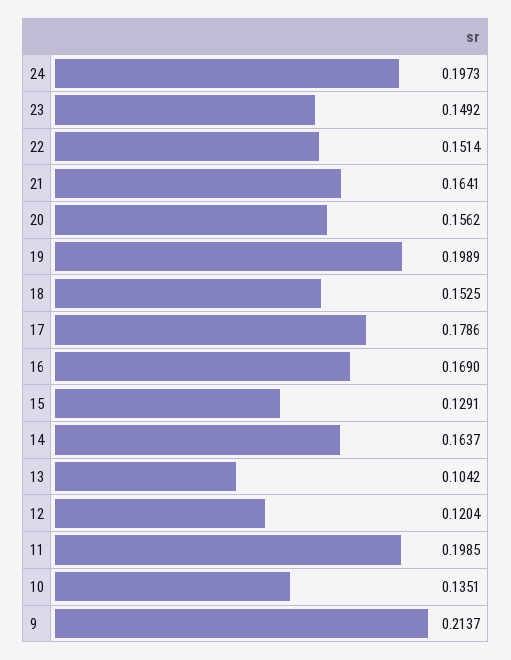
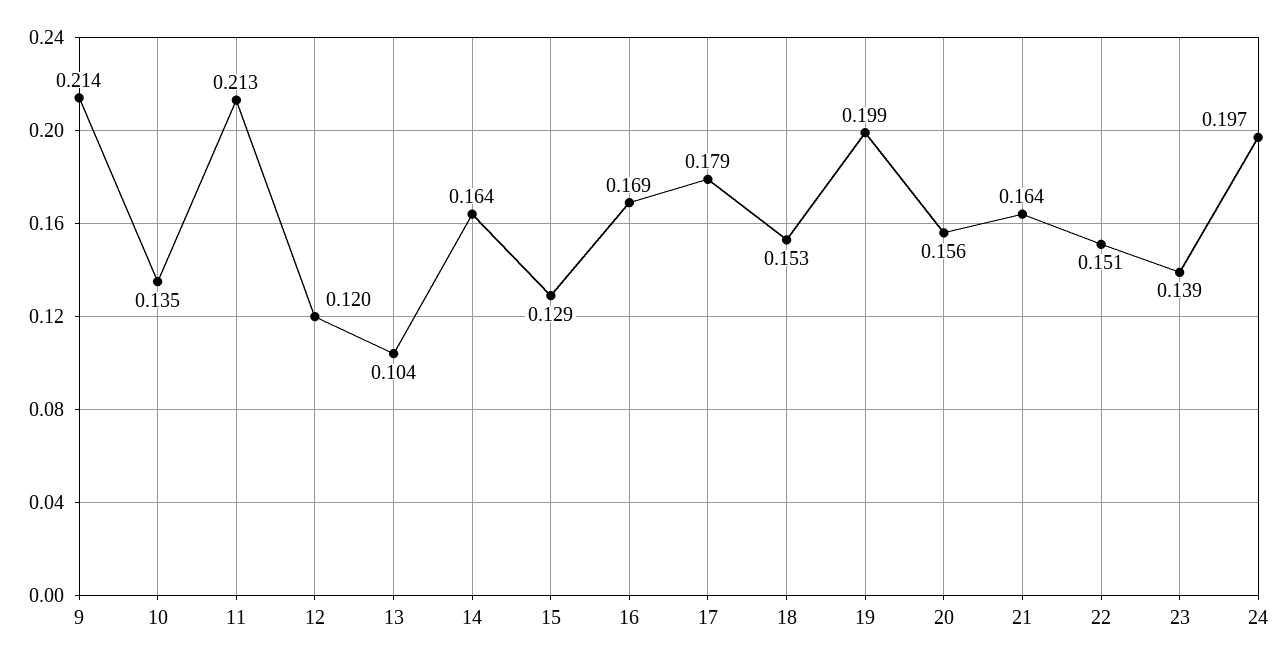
  {
    "24": 0.1973,
-   "23": 0.1492,
+   "23": 0.139,
    "22": 0.1514,
    "21": 0.1641,
    "20": 0.1562,
    "19": 0.1989,
    "18": 0.1525,
    "17": 0.1786,
    "16": 0.169,
    "15": 0.1291,
    "14": 0.1637,
    "13": 0.1042,
    "12": 0.1204,
-   "11": 0.1985,
+   "11": 0.213,
    "10": 0.1351,
    "9": 0.2137
  }

